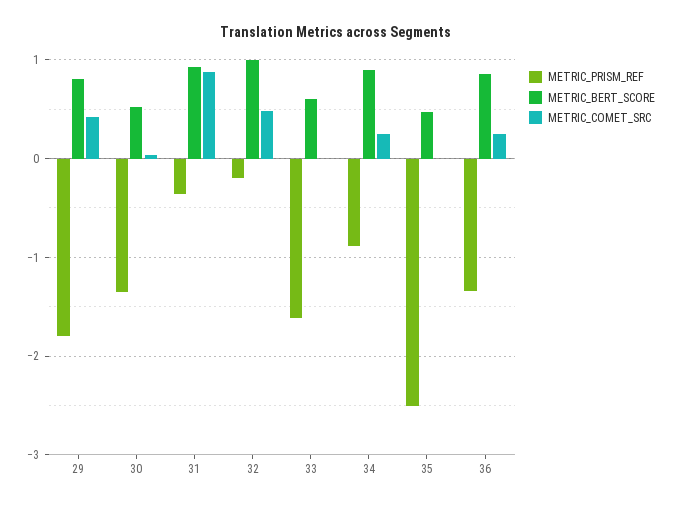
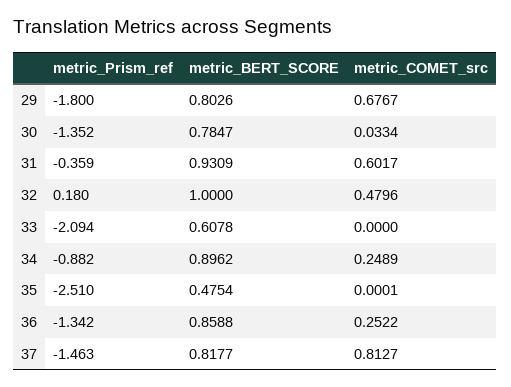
  {
    "METRIC_PRISM_REF": {
      "29": -1.8,
      "30": -1.352,
      "31": -0.359,
-     "32": -0.2,
+     "32": 0.18,
-     "33": -1.6,
+     "33": -2.094,
      "34": -0.882,
      "35": -2.51,
-     "36": -1.342
+     "36": -1.342,
+     "37": -1.463
    },
    "METRIC_BERT_SCORE": {
      "29": 0.8026,
-     "30": 0.5,
+     "30": 0.7847,
      "31": 0.9309,
      "32": 1,
      "33": 0.6078,
      "34": 0.8962,
      "35": 0.4754,
-     "36": 0.8588
+     "36": 0.8588,
+     "37": 0.8177
    },
    "METRIC_COMET_SRC": {
-     "29": 0.4,
+     "29": 0.6767,
      "30": 0.0334,
-     "31": 0.9,
+     "31": 0.6017,
      "32": 0.4796,
      "33": 0,
      "34": 0.2489,
      "35": 0.0001,
-     "36": 0.2522
+     "36": 0.2522,
+     "37": 0.8127
    }
  }

